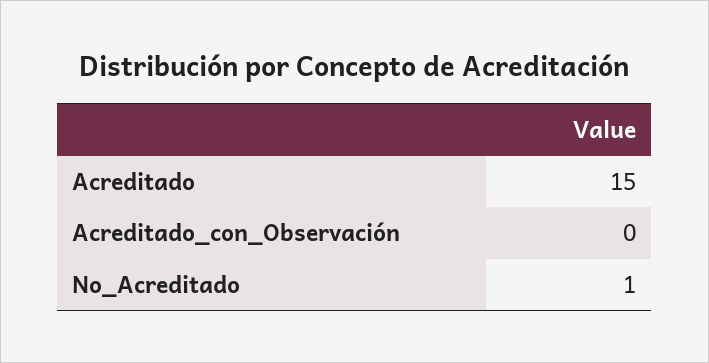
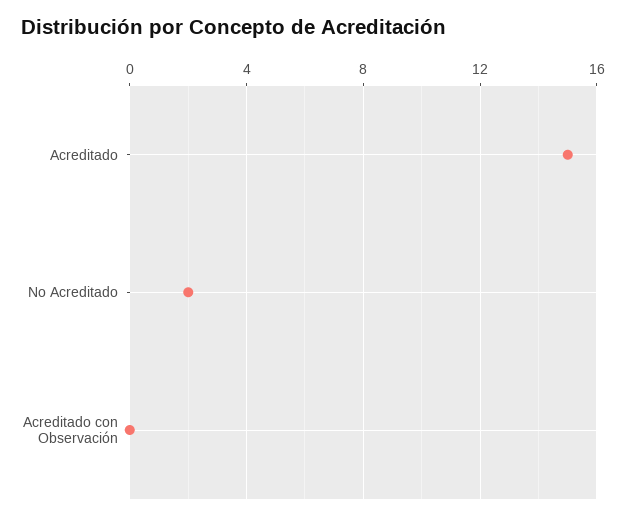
  {
    "Acreditado": 15,
    "Acreditado_con_Observación": 0,
-   "No_Acreditado": 1
+   "No_Acreditado": 2
  }

